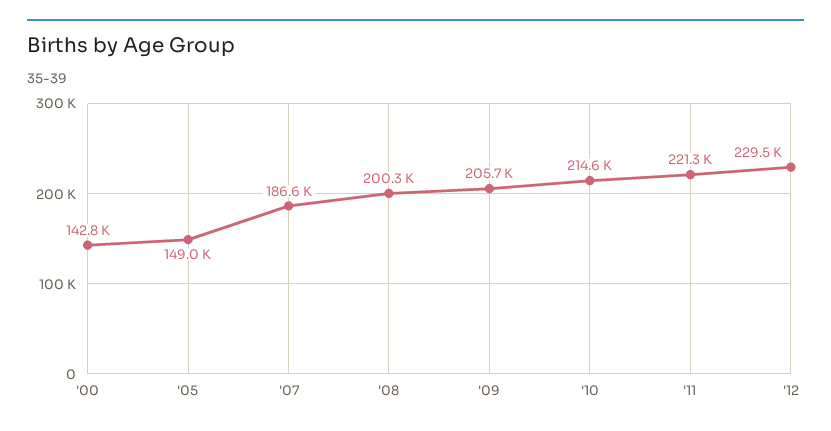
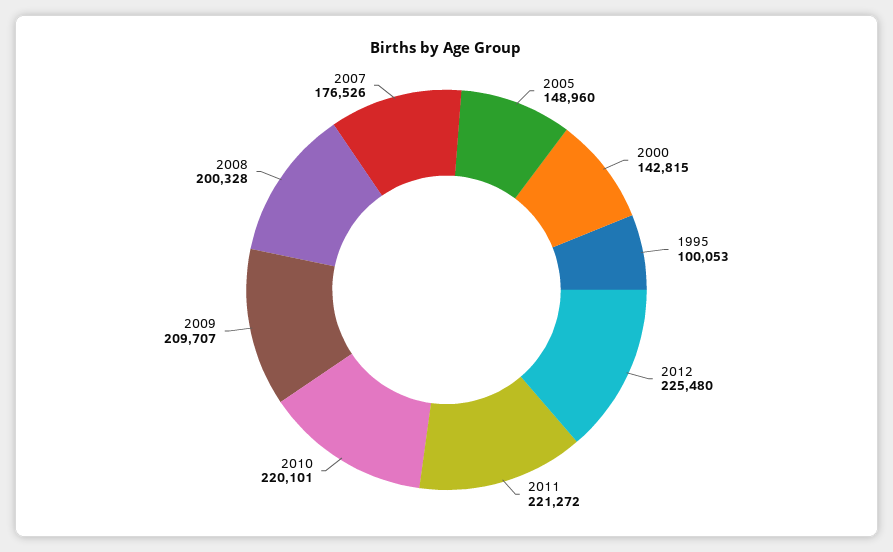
  {
    "'00": 142815,
    "'05": 148960,
-   "'07": 186600,
+   "'07": 176526,
    "'08": 200328,
-   "'09": 205700,
+   "'09": 209707,
-   "'10": 214600,
+   "'10": 220101,
    "'11": 221272,
-   "'12": 229500
+   "'12": 225480,
+   "1995": 100053
  }

